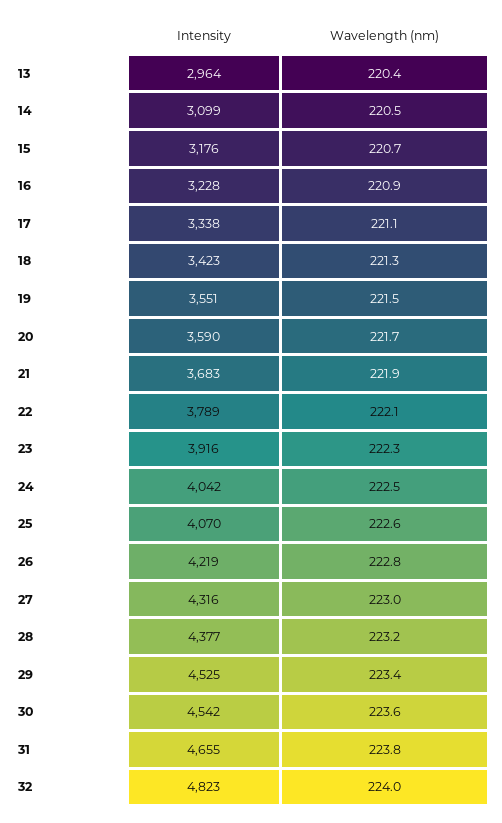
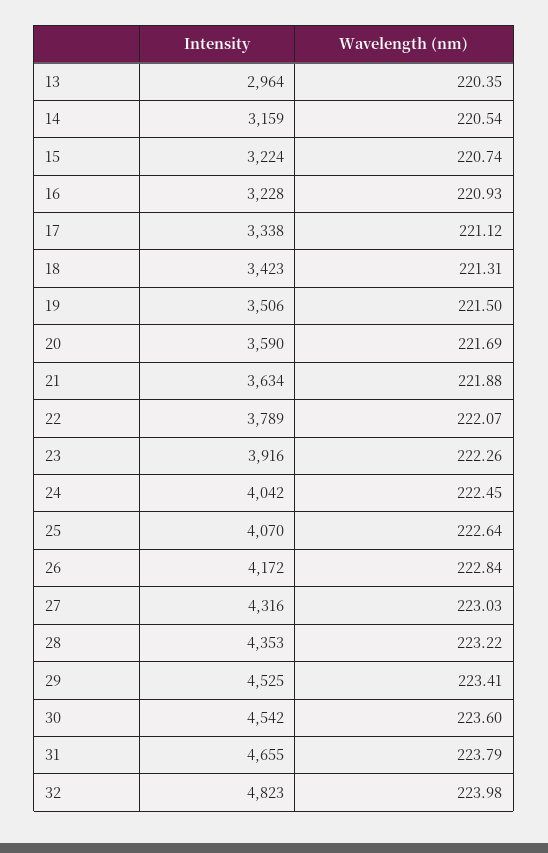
  {
    "Intensity": {
      "13": 2964,
-     "14": 3099,
+     "14": 3159,
-     "15": 3176,
+     "15": 3224,
      "16": 3228,
      "17": 3338,
      "18": 3423,
-     "19": 3551,
+     "19": 3506,
      "20": 3590,
-     "21": 3683,
+     "21": 3634,
      "22": 3789,
      "23": 3916,
      "24": 4042,
      "25": 4070,
-     "26": 4219,
+     "26": 4172,
      "27": 4316,
-     "28": 4377,
+     "28": 4353,
      "29": 4525,
      "30": 4542,
      "31": 4655,
      "32": 4823
    },
    "Wavelength (nm)": {
      "13": 220.35,
      "14": 220.54,
      "15": 220.74,
      "16": 220.93,
      "17": 221.12,
      "18": 221.31,
      "19": 221.5,
      "20": 221.69,
      "21": 221.88,
      "22": 222.07,
      "23": 222.26,
      "24": 222.45,
      "25": 222.64,
      "26": 222.84,
      "27": 223.03,
      "28": 223.22,
      "29": 223.41,
      "30": 223.6,
      "31": 223.79,
      "32": 223.98
    }
  }

